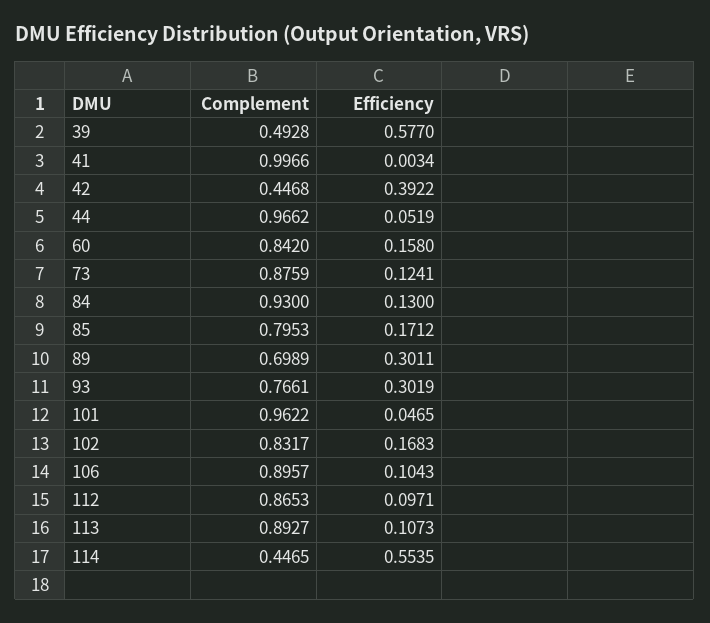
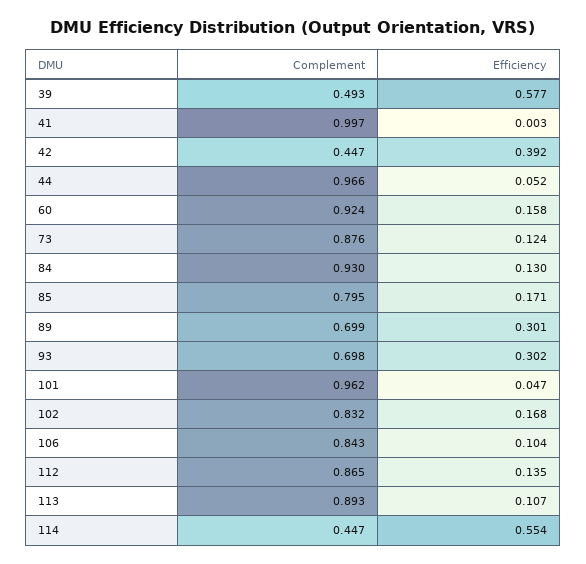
  {
    "Complement": {
      "39": 0.4928,
      "41": 0.9966,
      "42": 0.4468,
      "44": 0.9662,
-     "60": 0.842,
+     "60": 0.924,
      "73": 0.8759,
      "84": 0.93,
      "85": 0.7953,
      "89": 0.6989,
-     "93": 0.7661,
+     "93": 0.698,
      "101": 0.9622,
      "102": 0.8317,
-     "106": 0.8957,
+     "106": 0.843,
      "112": 0.8653,
      "113": 0.8927,
      "114": 0.4465
    },
    "Efficiency": {
      "39": 0.577,
      "41": 0.0034,
      "42": 0.3922,
      "44": 0.0519,
      "60": 0.158,
      "73": 0.1241,
      "84": 0.13,
      "85": 0.1712,
      "89": 0.3011,
      "93": 0.3019,
      "101": 0.0465,
      "102": 0.1683,
      "106": 0.1043,
-     "112": 0.0971,
+     "112": 0.135,
      "113": 0.1073,
      "114": 0.5535
    }
  }

